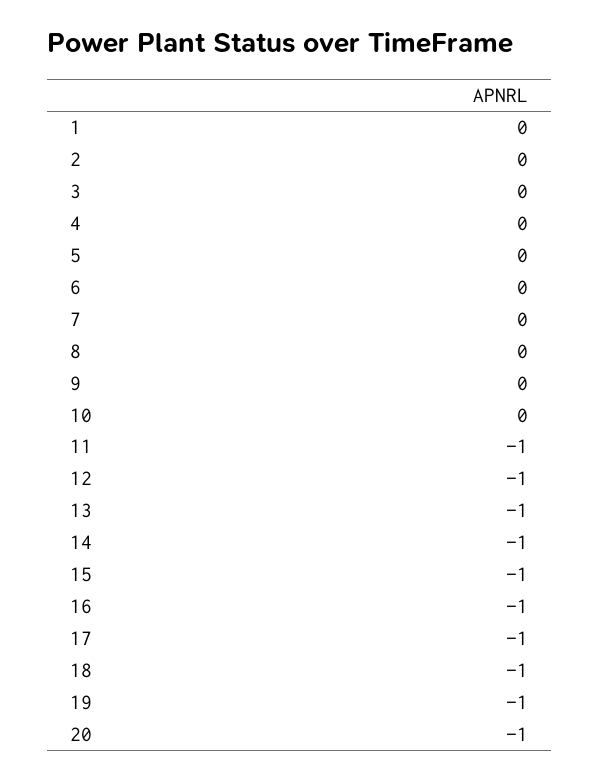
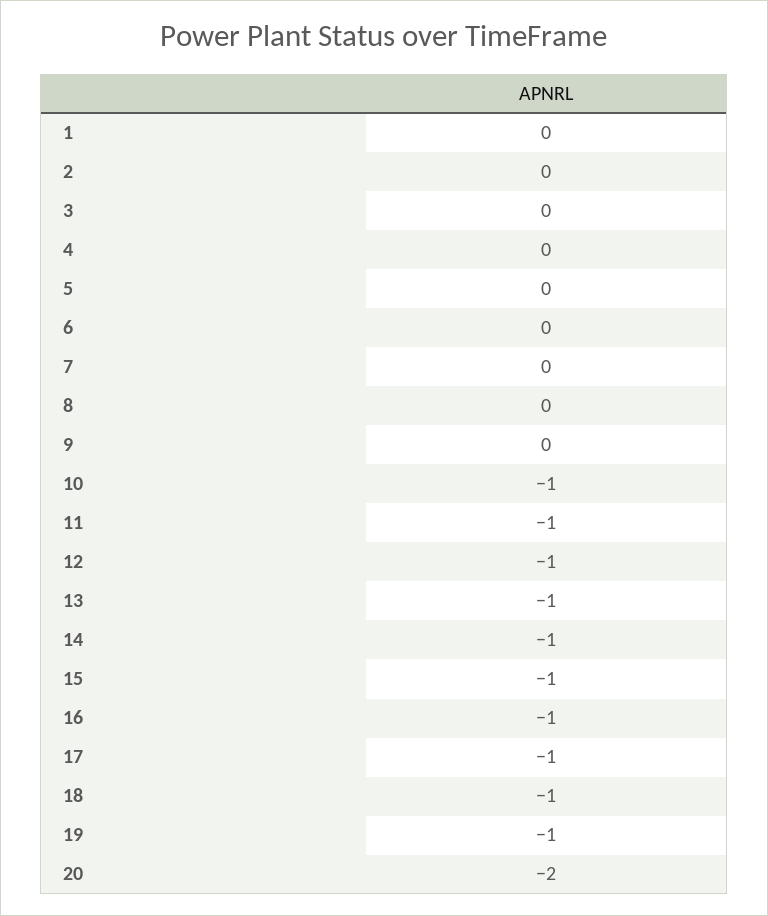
  {
    "1": 0,
    "2": 0,
    "3": 0,
    "4": 0,
    "5": 0,
    "6": 0,
    "7": 0,
    "8": 0,
    "9": 0,
-   "10": 0,
+   "10": -1,
    "11": -1,
    "12": -1,
    "13": -1,
    "14": -1,
    "15": -1,
    "16": -1,
    "17": -1,
    "18": -1,
    "19": -1,
-   "20": -1
+   "20": -2
  }

